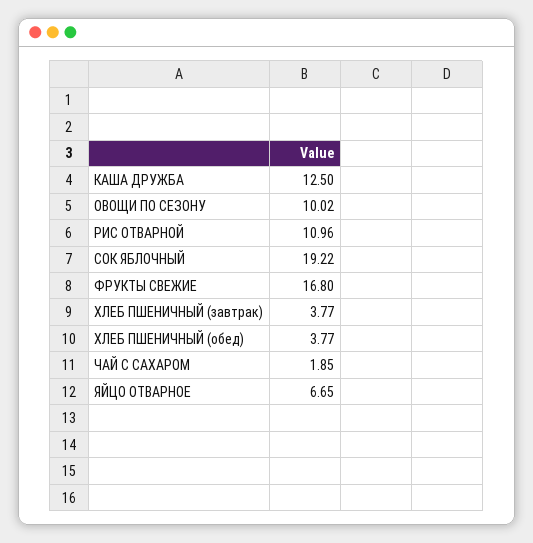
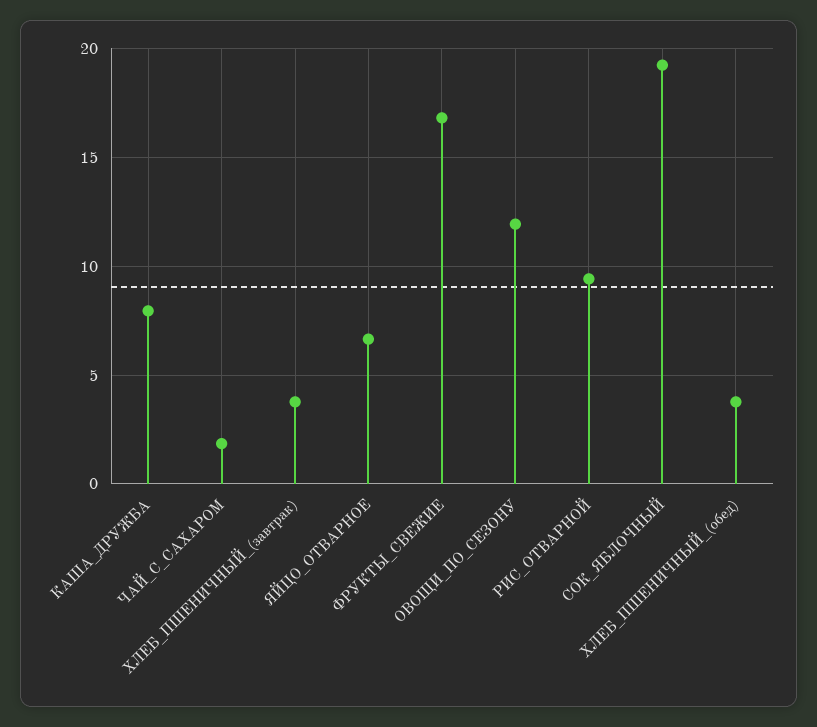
  {
-   "КАША ДРУЖБА": 12.5,
+   "КАША ДРУЖБА": 8,
-   "ОВОЩИ ПО СЕЗОНУ": 10.02,
+   "ОВОЩИ ПО СЕЗОНУ": 12,
-   "РИС ОТВАРНОЙ": 10.96,
+   "РИС ОТВАРНОЙ": 9.5,
    "СОК ЯБЛОЧНЫЙ": 19.22,
    "ФРУКТЫ СВЕЖИЕ": 16.8,
    "ХЛЕБ ПШЕНИЧНЫЙ (завтрак)": 3.77,
    "ХЛЕБ ПШЕНИЧНЫЙ (обед)": 3.77,
    "ЧАЙ С САХАРОМ": 1.85,
    "ЯЙЦО ОТВАРНОЕ": 6.65
  }

